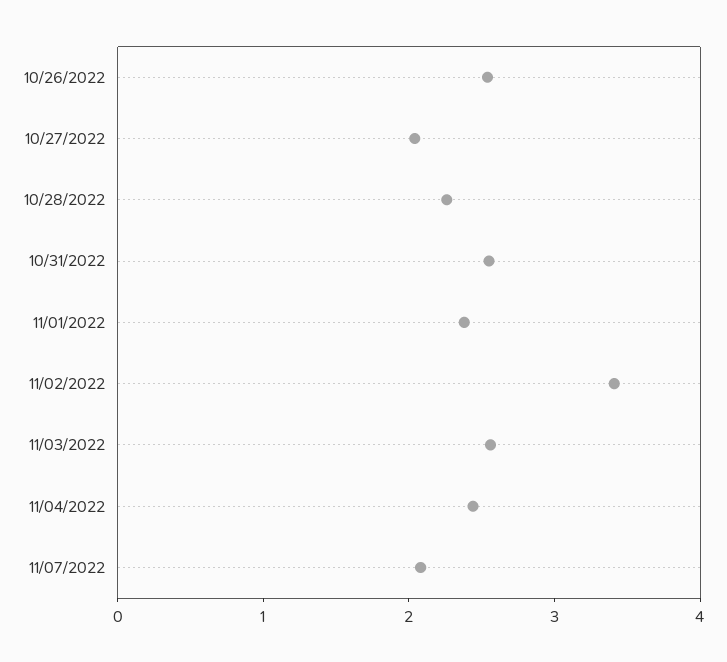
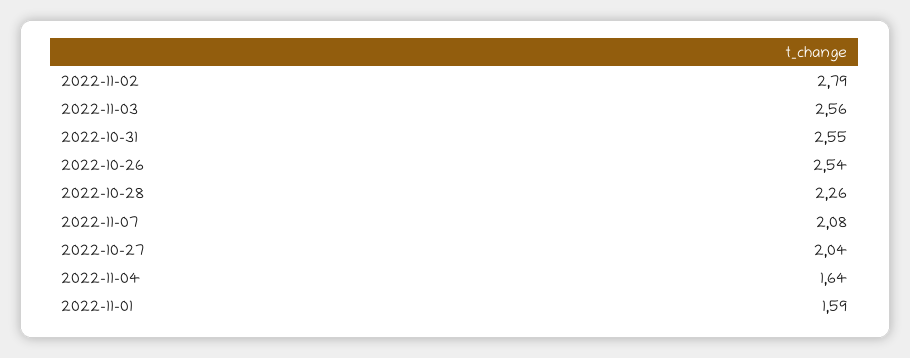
  {
    "10/26/2022": 2.54,
    "10/27/2022": 2.04,
    "10/28/2022": 2.26,
    "10/31/2022": 2.55,
-   "11/01/2022": 2.4,
+   "11/01/2022": 1.59,
-   "11/02/2022": 3.4,
+   "11/02/2022": 2.79,
    "11/03/2022": 2.56,
-   "11/04/2022": 2.4,
+   "11/04/2022": 1.64,
    "11/07/2022": 2.08
  }

